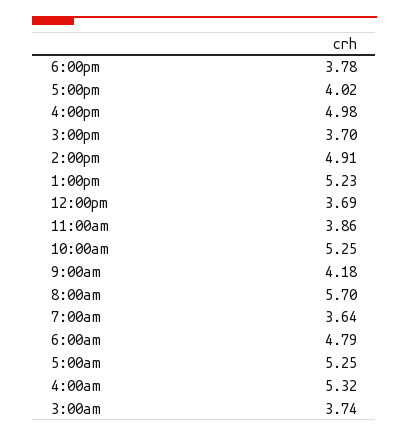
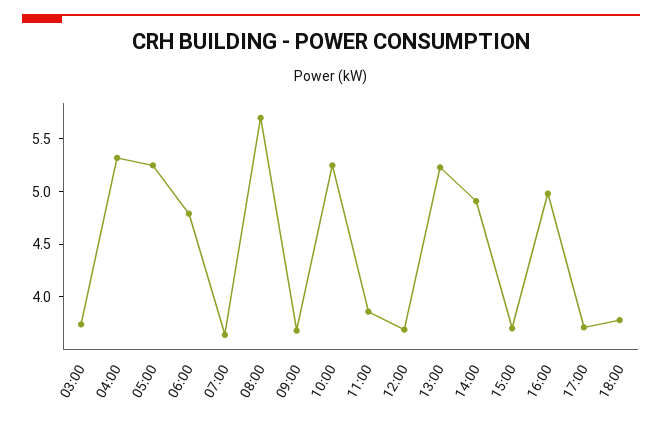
  {
    "6:00pm": 3.78,
-   "5:00pm": 4.02,
+   "5:00pm": 3.7,
    "4:00pm": 4.98,
    "3:00pm": 3.7,
    "2:00pm": 4.91,
    "1:00pm": 5.23,
    "12:00pm": 3.69,
    "11:00am": 3.86,
    "10:00am": 5.25,
-   "9:00am": 4.18,
+   "9:00am": 3.7,
    "8:00am": 5.7,
    "7:00am": 3.64,
    "6:00am": 4.79,
    "5:00am": 5.25,
    "4:00am": 5.32,
    "3:00am": 3.74
  }

